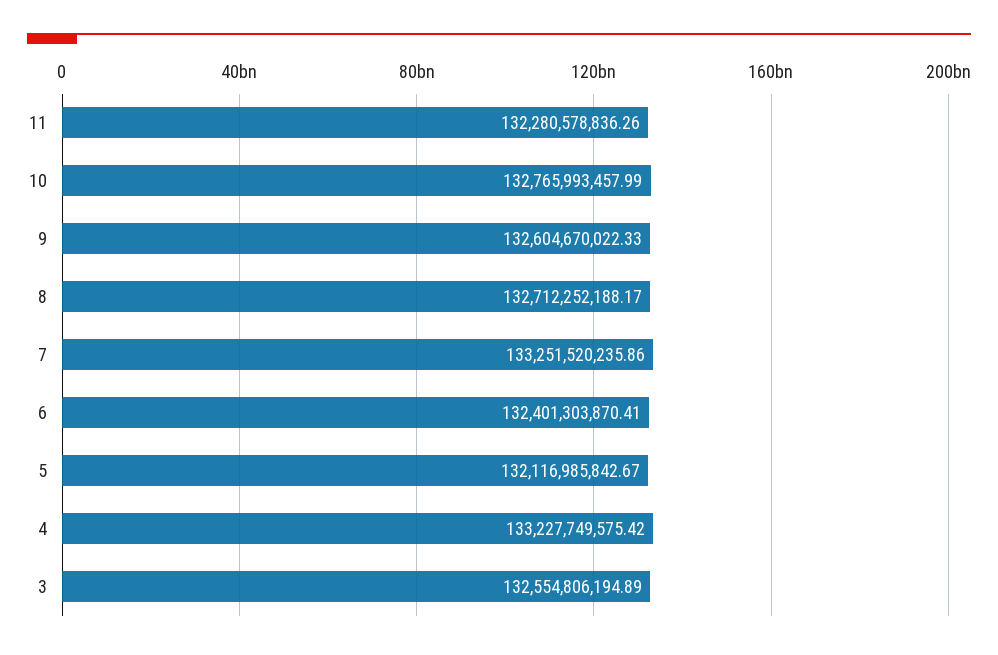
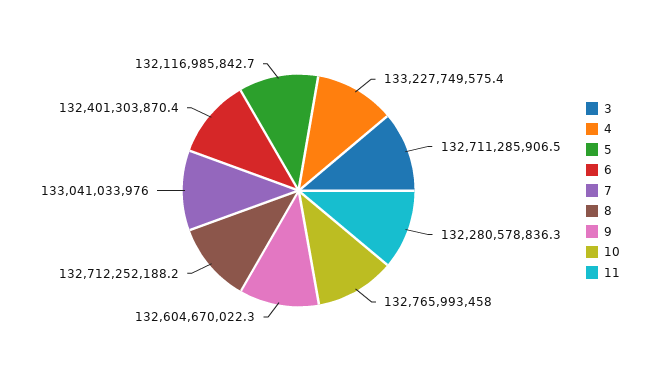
  {
    "11": 132280578836.26,
    "10": 132765993457.99,
    "9": 132604670022.33,
    "8": 132712252188.17,
-   "7": 133251520235.86,
+   "7": 133041033976,
    "6": 132401303870.41,
    "5": 132116985842.67,
    "4": 133227749575.42,
-   "3": 132554806194.89
+   "3": 132711285906.5
  }

